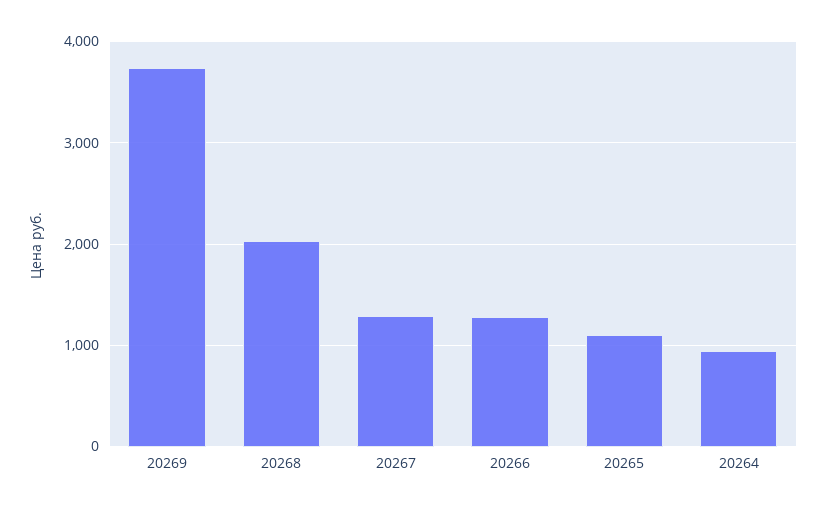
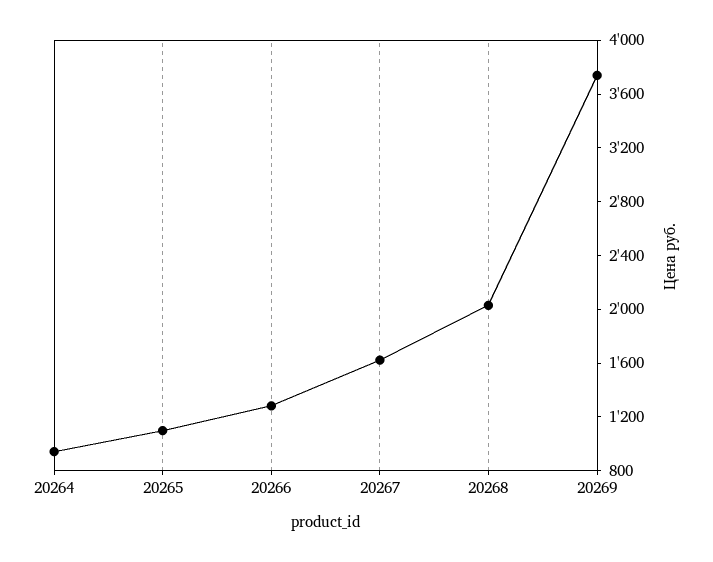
  {
    "20269": 3700,
    "20268": 2000,
-   "20267": 1300,
+   "20267": 1600,
    "20266": 1300,
    "20265": 1100,
    "20264": 900
  }

